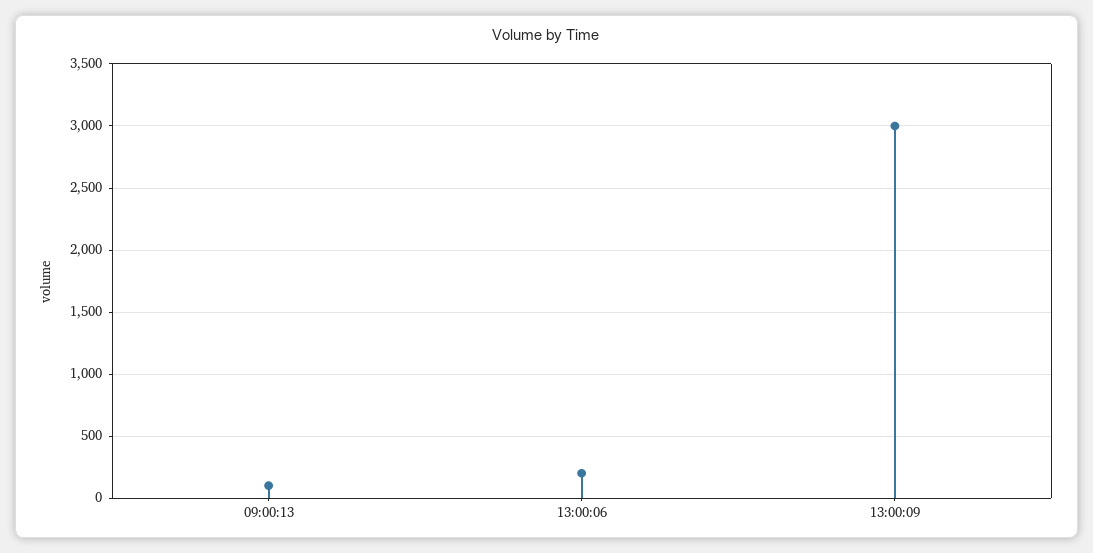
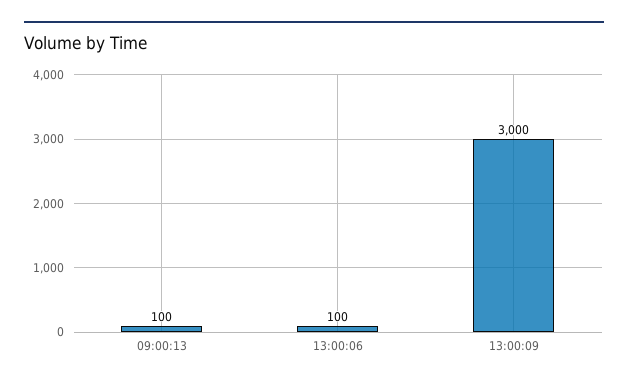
  {
    "09:00:13": 100,
-   "13:00:06": 200,
+   "13:00:06": 100,
    "13:00:09": 3000
  }

